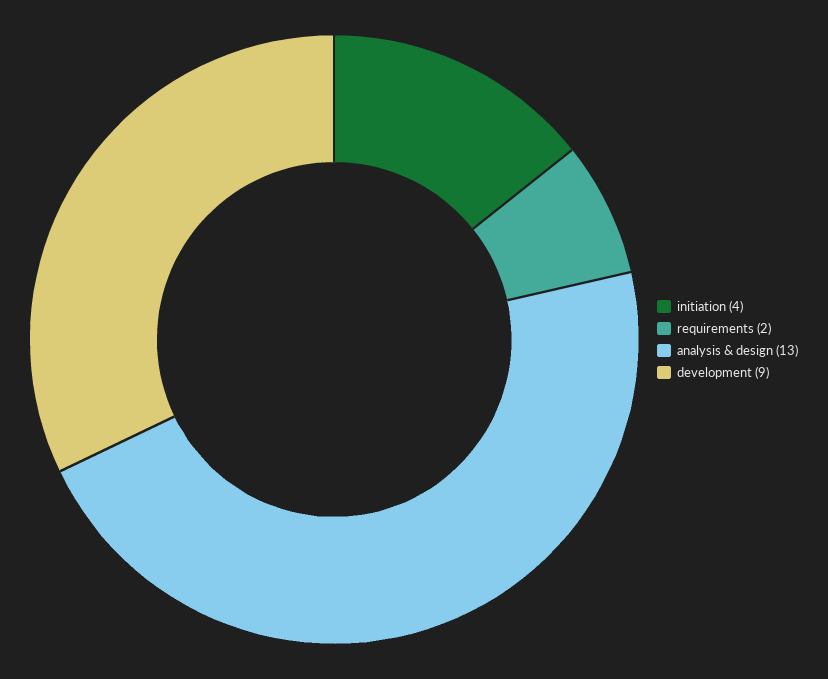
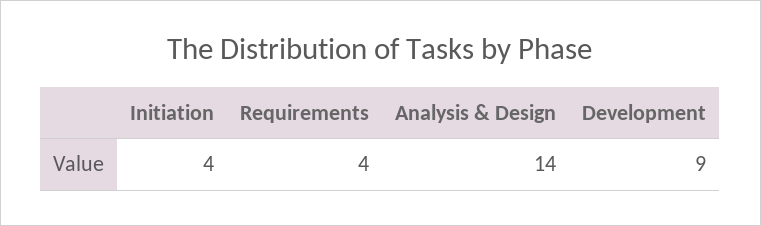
  {
    "initiation": 4,
-   "requirements": 2,
+   "requirements": 4,
-   "analysis & design": 13,
+   "analysis & design": 14,
    "development": 9
  }

